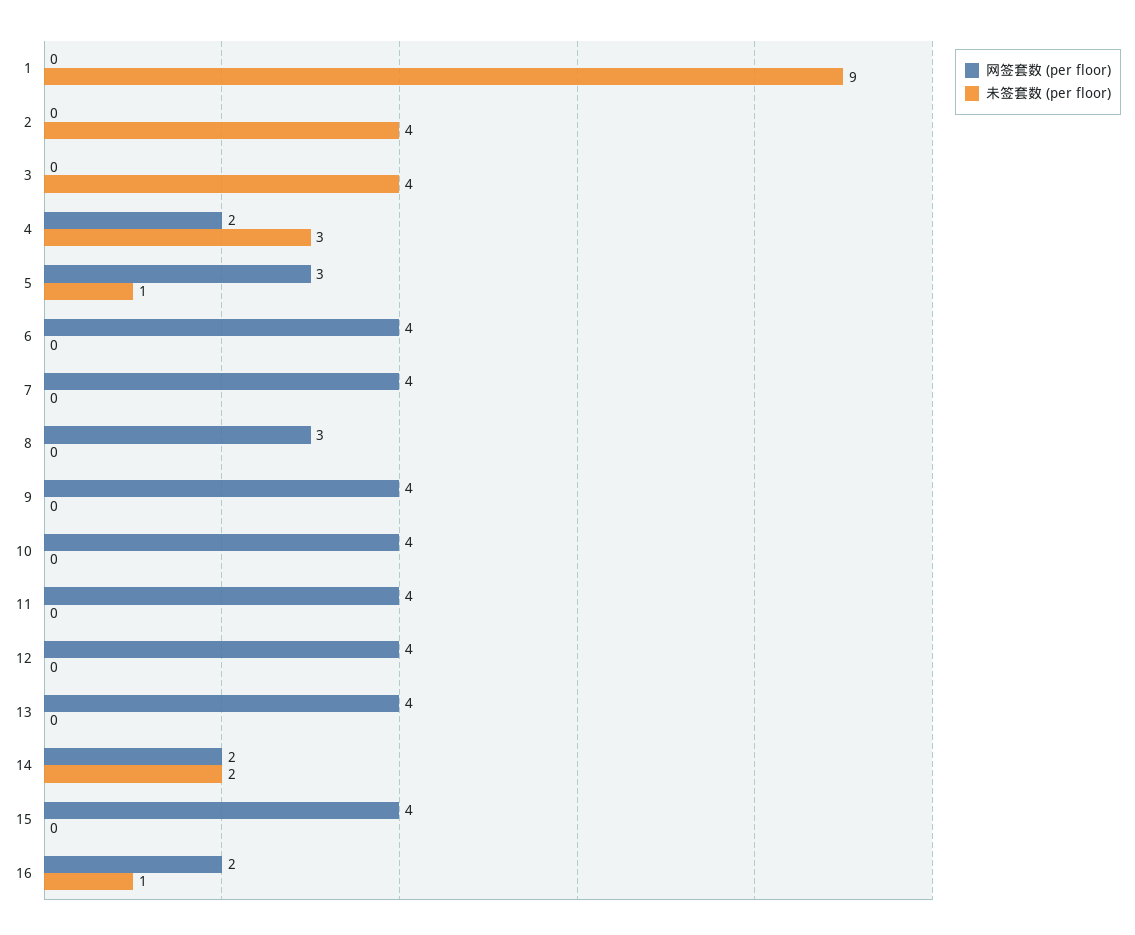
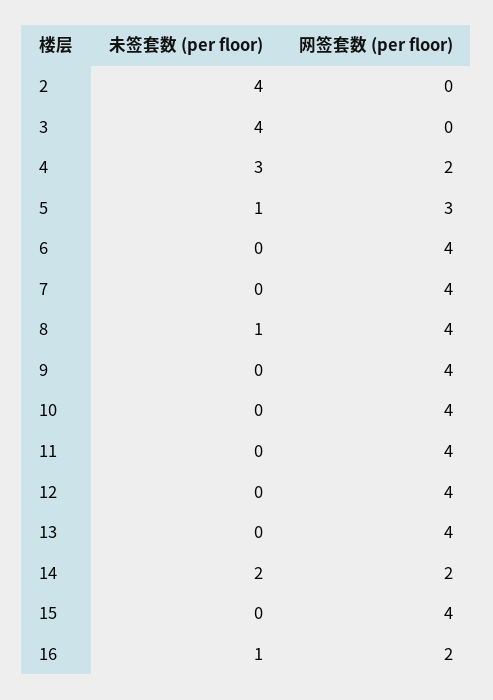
  {
    "网签套数 (per floor)": {
-     "1": 0,
      "2": 0,
      "3": 0,
      "4": 2,
      "5": 3,
      "6": 4,
      "7": 4,
-     "8": 3,
+     "8": 4,
      "9": 4,
      "10": 4,
      "11": 4,
      "12": 4,
      "13": 4,
      "14": 2,
      "15": 4,
      "16": 2
    },
    "未签套数 (per floor)": {
-     "1": 9,
      "2": 4,
      "3": 4,
      "4": 3,
      "5": 1,
      "6": 0,
      "7": 0,
-     "8": 0,
+     "8": 1,
      "9": 0,
      "10": 0,
      "11": 0,
      "12": 0,
      "13": 0,
      "14": 2,
      "15": 0,
      "16": 1
    }
  }

